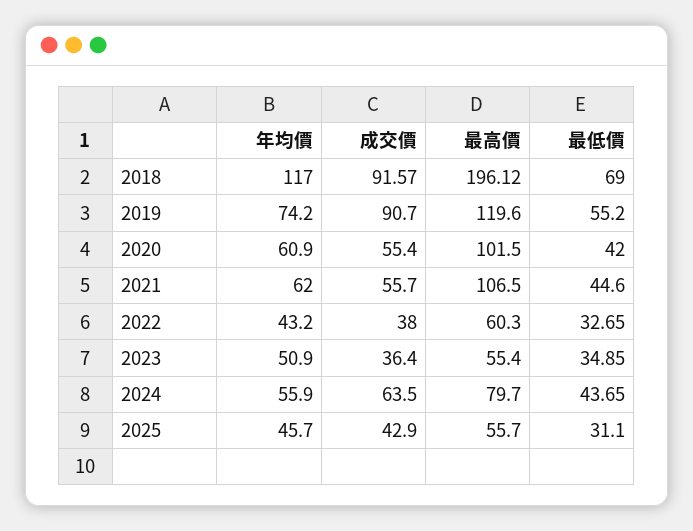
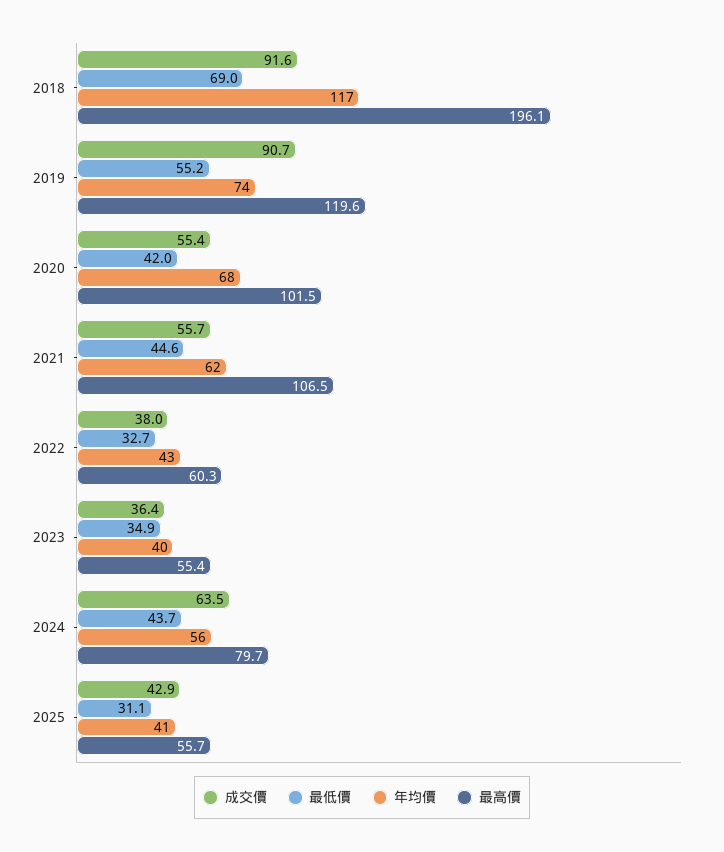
  {
    "年均價": {
      "2018": 117,
      "2019": 74.2,
-     "2020": 60.9,
+     "2020": 68,
      "2021": 62,
      "2022": 43.2,
-     "2023": 50.9,
+     "2023": 40,
      "2024": 55.9,
-     "2025": 45.7
+     "2025": 41
    },
    "成交價": {
      "2018": 91.57,
      "2019": 90.7,
      "2020": 55.4,
      "2021": 55.7,
      "2022": 38,
      "2023": 36.4,
      "2024": 63.5,
      "2025": 42.9
    },
    "最高價": {
      "2018": 196.12,
      "2019": 119.6,
      "2020": 101.5,
      "2021": 106.5,
      "2022": 60.3,
      "2023": 55.4,
      "2024": 79.7,
      "2025": 55.7
    },
    "最低價": {
      "2018": 69,
      "2019": 55.2,
      "2020": 42,
      "2021": 44.6,
      "2022": 32.65,
      "2023": 34.85,
      "2024": 43.65,
      "2025": 31.1
    }
  }

